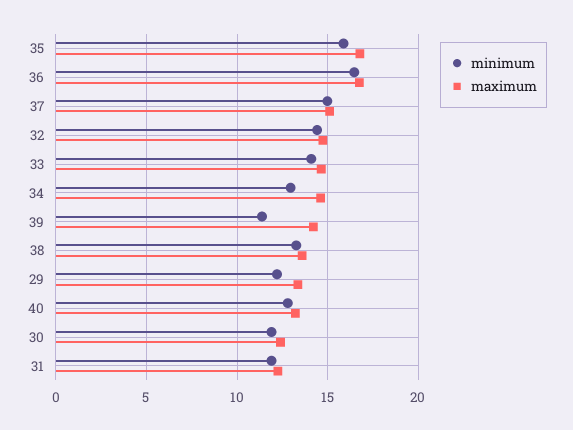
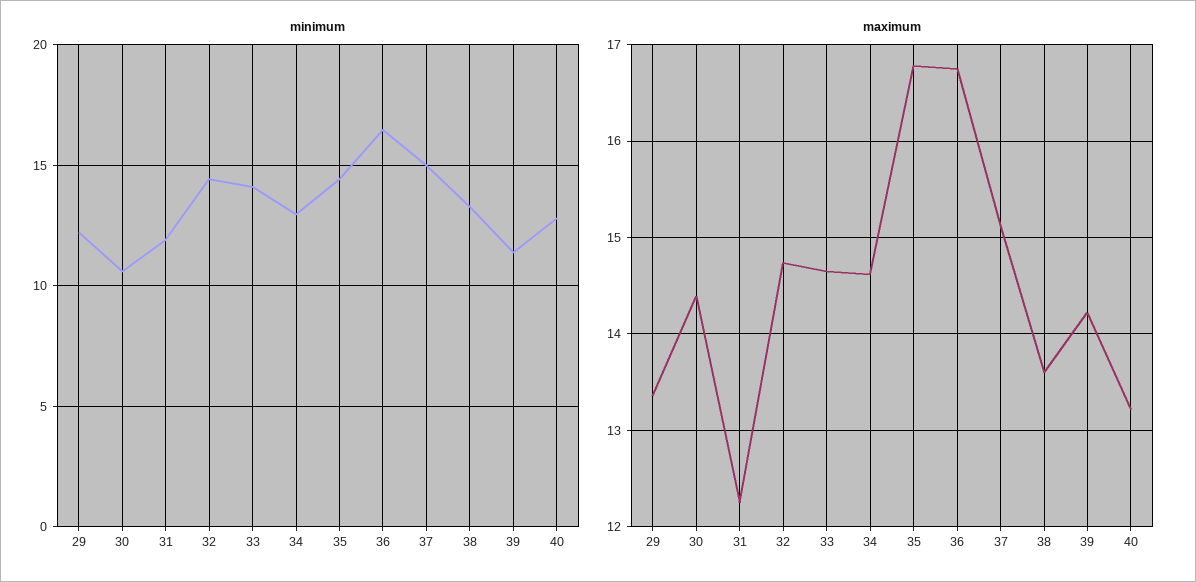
  {
    "minimum": {
-     "35": 16,
+     "35": 14.5,
      "36": 16.5,
      "37": 15,
      "32": 14.5,
      "33": 14,
      "34": 13,
      "39": 11.5,
      "38": 13.5,
      "29": 12,
      "40": 13,
-     "30": 12,
+     "30": 10.5,
      "31": 12
    },
    "maximum": {
      "35": 16.8,
      "36": 16.8,
      "37": 15.1,
      "32": 14.7,
      "33": 14.7,
      "34": 14.6,
      "39": 14.2,
      "38": 13.6,
      "29": 13.4,
      "40": 13.2,
-     "30": 12.5,
+     "30": 14.4,
      "31": 12.3
    }
  }

